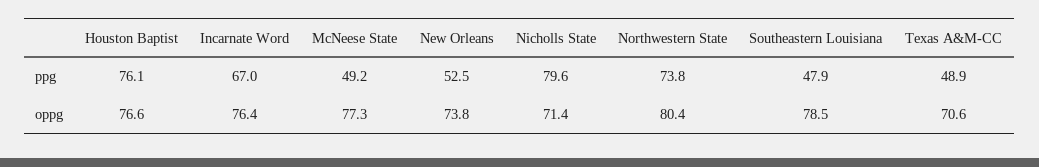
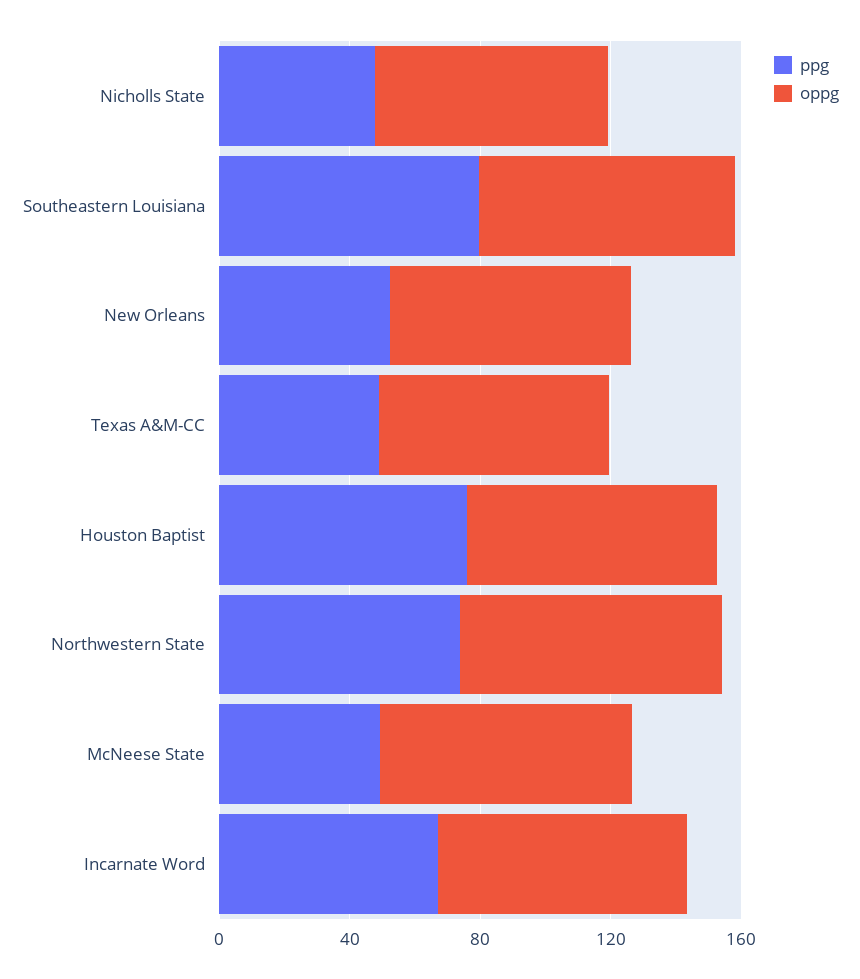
  {
    "ppg": {
      "Houston Baptist": 76.1,
      "Incarnate Word": 67,
      "McNeese State": 49.2,
      "New Orleans": 52.5,
-     "Nicholls State": 79.6,
+     "Nicholls State": 50,
      "Northwestern State": 73.8,
-     "Southeastern Louisiana": 47.9,
+     "Southeastern Louisiana": 80,
      "Texas A&M-CC": 48.9
    },
    "oppg": {
      "Houston Baptist": 76.6,
      "Incarnate Word": 76.4,
      "McNeese State": 77.3,
      "New Orleans": 73.8,
      "Nicholls State": 71.4,
      "Northwestern State": 80.4,
      "Southeastern Louisiana": 78.5,
      "Texas A&M-CC": 70.6
    }
  }

